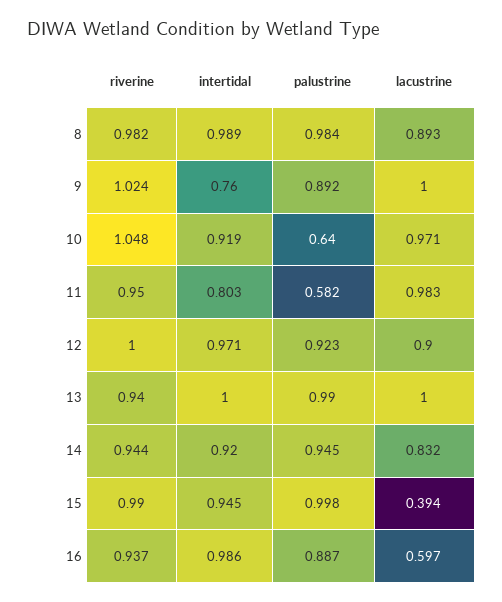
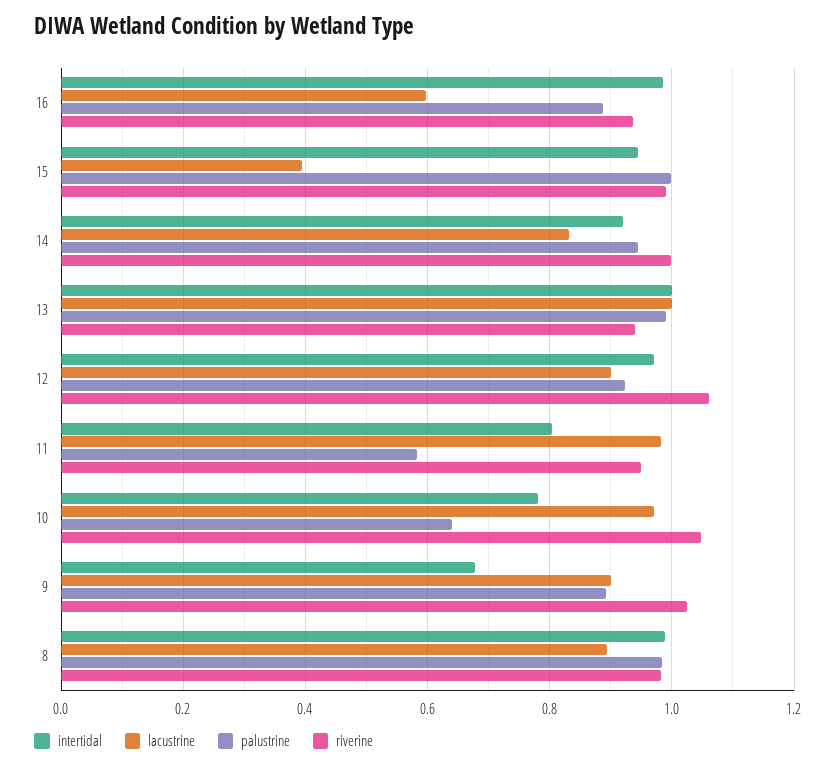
  {
    "riverine": {
      "8": 0.982,
      "9": 1.024,
      "10": 1.048,
      "11": 0.95,
-     "12": 1,
+     "12": 1.06,
      "13": 0.94,
-     "14": 0.944,
+     "14": 1,
      "15": 0.99,
      "16": 0.937
    },
    "intertidal": {
      "8": 0.989,
-     "9": 0.76,
+     "9": 0.68,
-     "10": 0.919,
+     "10": 0.78,
      "11": 0.803,
      "12": 0.971,
      "13": 1,
      "14": 0.92,
      "15": 0.945,
      "16": 0.986
    },
    "palustrine": {
      "8": 0.984,
      "9": 0.892,
      "10": 0.64,
      "11": 0.582,
      "12": 0.923,
      "13": 0.99,
      "14": 0.945,
      "15": 0.998,
      "16": 0.887
    },
    "lacustrine": {
      "8": 0.893,
-     "9": 1,
+     "9": 0.9,
      "10": 0.971,
      "11": 0.983,
      "12": 0.9,
      "13": 1,
      "14": 0.832,
      "15": 0.394,
      "16": 0.597
    }
  }

